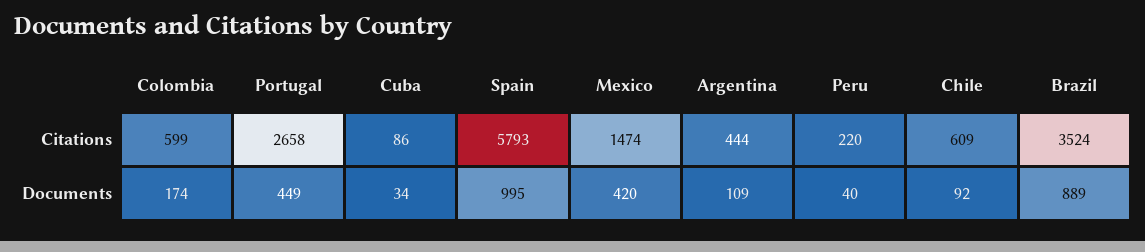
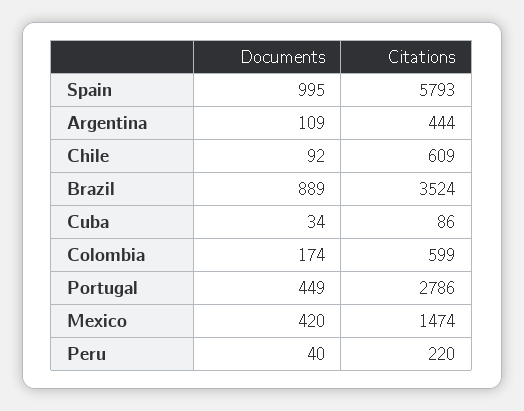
  {
    "Colombia": {
      "Citations": 599,
      "Documents": 174
    },
    "Portugal": {
-     "Citations": 2658,
+     "Citations": 2786,
      "Documents": 449
    },
    "Cuba": {
      "Citations": 86,
      "Documents": 34
    },
    "Spain": {
      "Citations": 5793,
      "Documents": 995
    },
    "Mexico": {
      "Citations": 1474,
      "Documents": 420
    },
    "Argentina": {
      "Citations": 444,
      "Documents": 109
    },
    "Peru": {
      "Citations": 220,
      "Documents": 40
    },
    "Chile": {
      "Citations": 609,
      "Documents": 92
    },
    "Brazil": {
      "Citations": 3524,
      "Documents": 889
    }
  }

